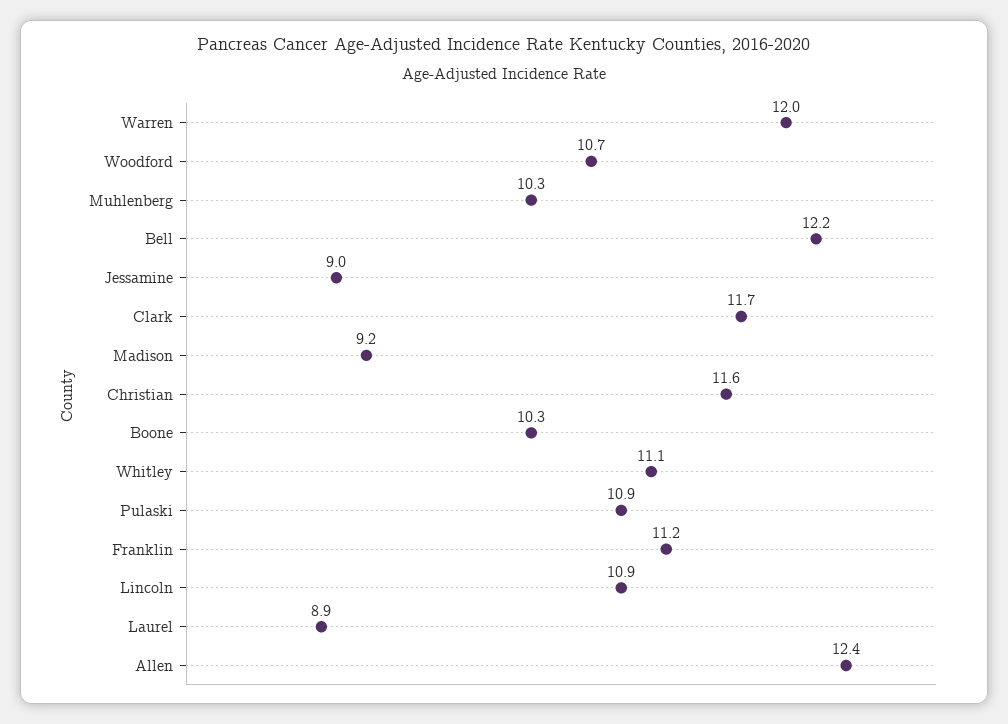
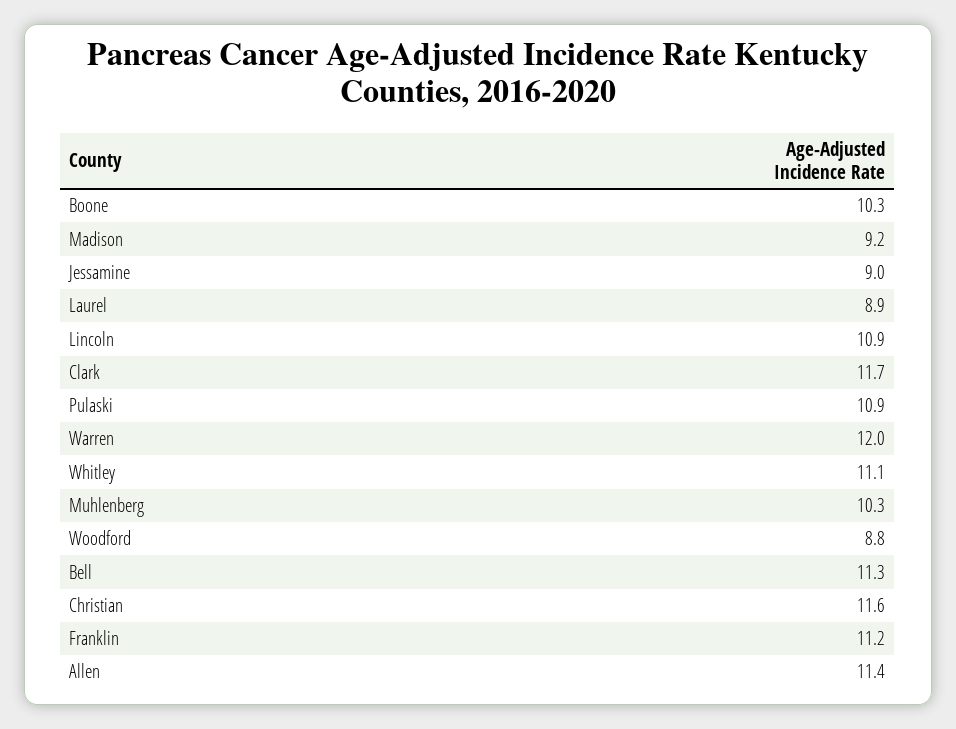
  {
    "Warren": 12,
-   "Woodford": 10.7,
+   "Woodford": 8.8,
    "Muhlenberg": 10.3,
-   "Bell": 12.2,
+   "Bell": 11.3,
    "Jessamine": 9,
    "Clark": 11.7,
    "Madison": 9.2,
    "Christian": 11.6,
    "Boone": 10.3,
    "Whitley": 11.1,
    "Pulaski": 10.9,
    "Franklin": 11.2,
    "Lincoln": 10.9,
    "Laurel": 8.9,
-   "Allen": 12.4
+   "Allen": 11.4
  }

